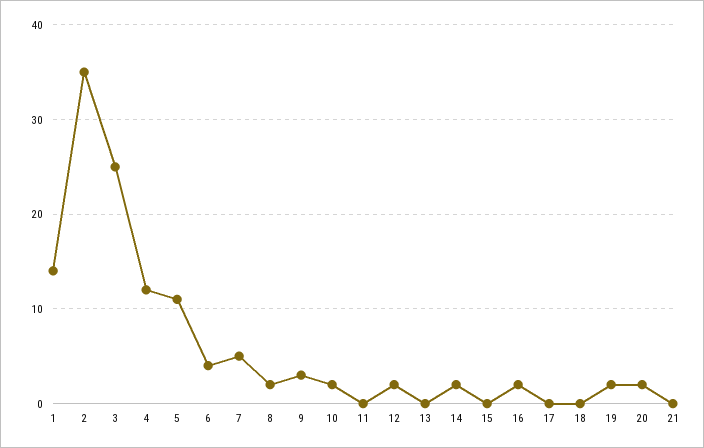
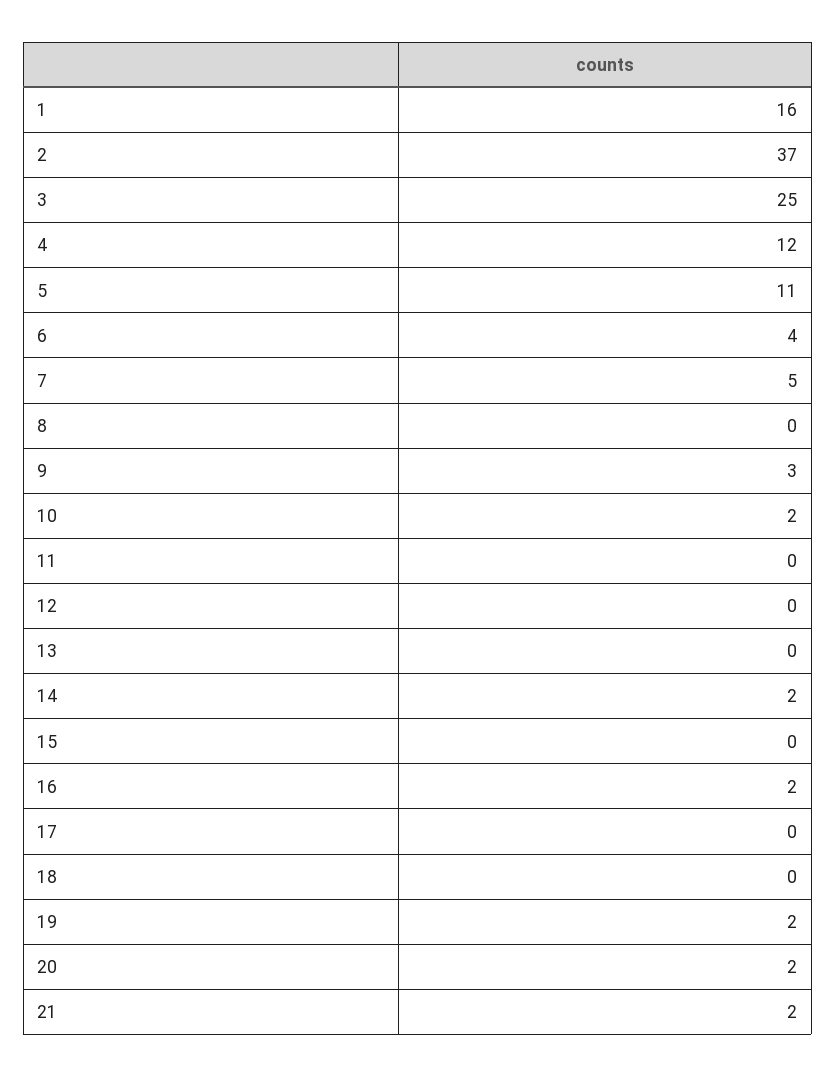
  {
-   "1": 14,
+   "1": 16,
-   "2": 35,
+   "2": 37,
    "3": 25,
    "4": 12,
    "5": 11,
    "6": 4,
    "7": 5,
-   "8": 2,
+   "8": 0,
    "9": 3,
    "10": 2,
    "11": 0,
-   "12": 2,
+   "12": 0,
    "13": 0,
    "14": 2,
    "15": 0,
    "16": 2,
    "17": 0,
    "18": 0,
    "19": 2,
    "20": 2,
-   "21": 0
+   "21": 2
  }

